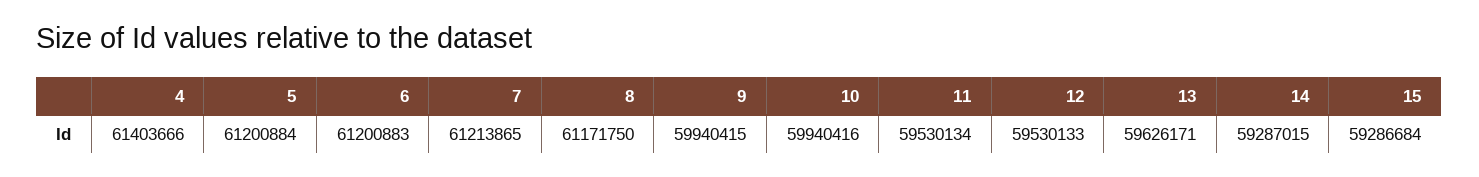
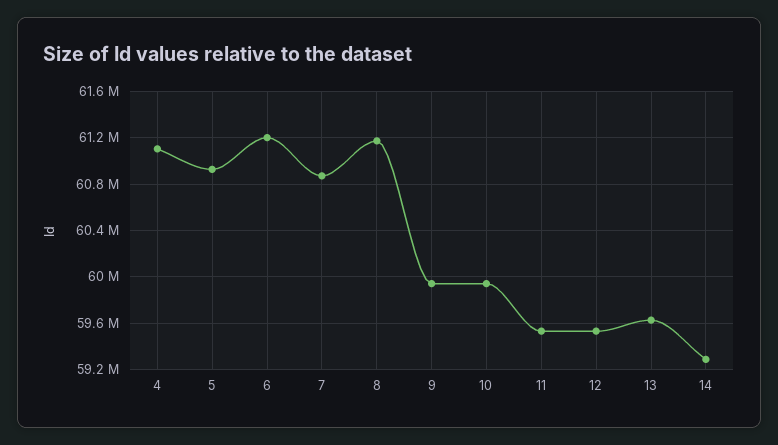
  {
-   "4": 61403666,
+   "4": 61100000,
-   "5": 61200884,
+   "5": 60900000,
    "6": 61200883,
-   "7": 61213865,
+   "7": 60900000,
    "8": 61171750,
    "9": 59940415,
    "10": 59940416,
    "11": 59530134,
    "12": 59530133,
    "13": 59626171,
-   "14": 59287015,
+   "14": 59287015
-   "15": 59286684
  }

